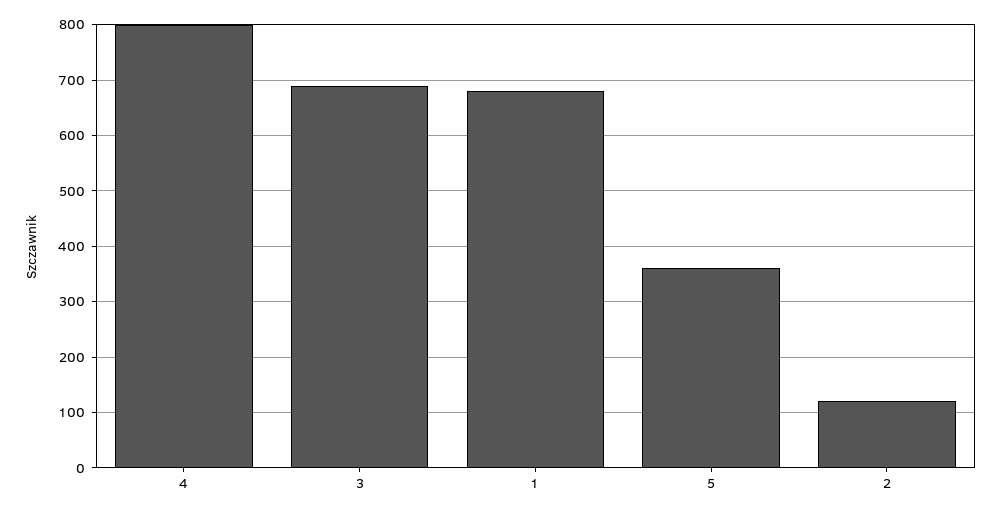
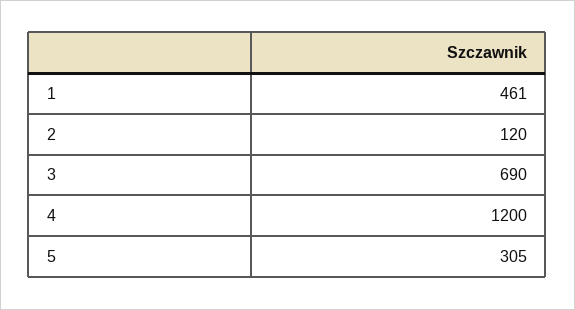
  {
-   "4": 800,
+   "4": 1200,
    "3": 690,
-   "1": 680,
+   "1": 461,
-   "5": 360,
+   "5": 305,
    "2": 120
  }

